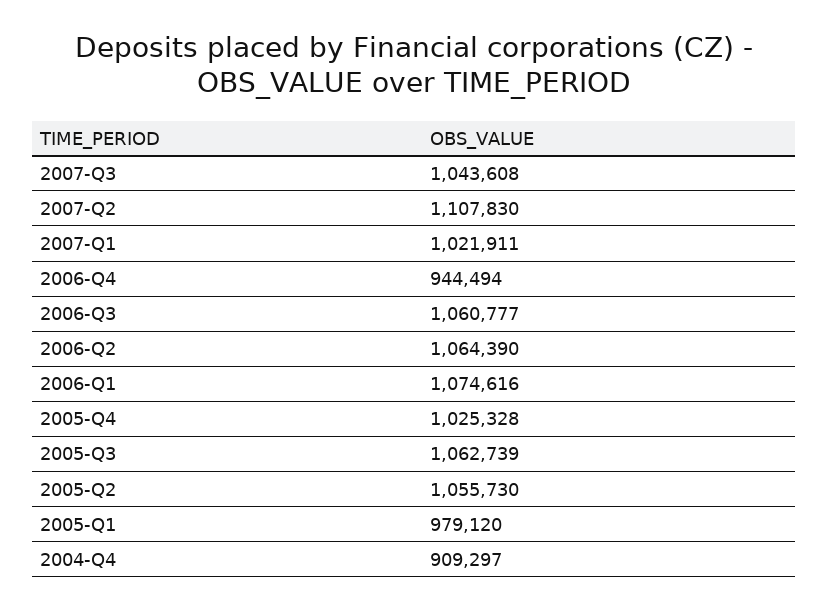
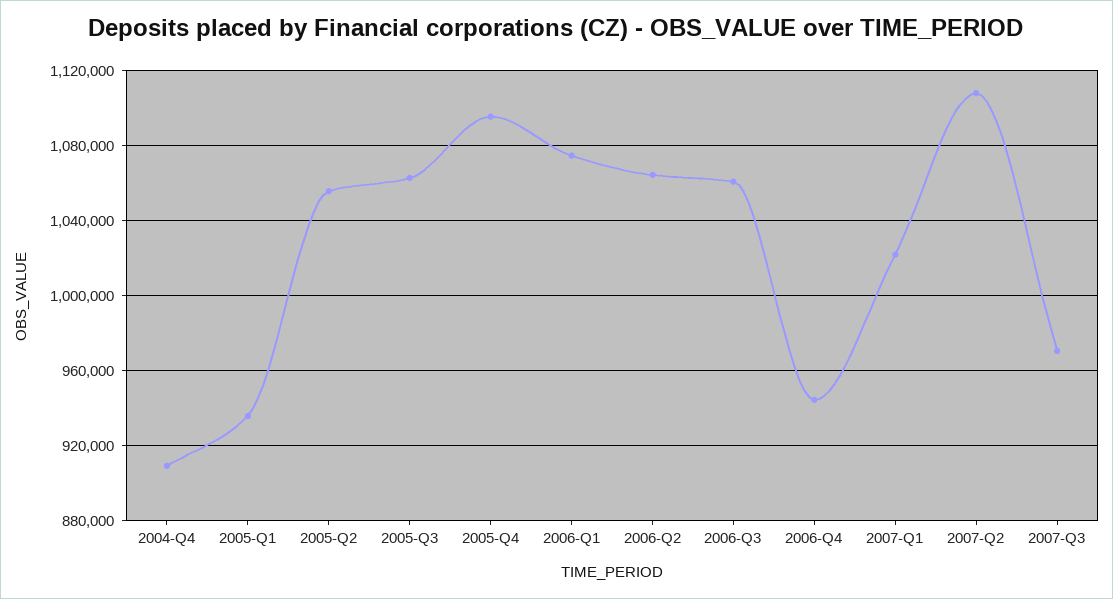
  {
-   "2007-Q3": 1043608,
+   "2007-Q3": 970000,
    "2007-Q2": 1107830,
    "2007-Q1": 1021911,
    "2006-Q4": 944494,
    "2006-Q3": 1060777,
    "2006-Q2": 1064390,
    "2006-Q1": 1074616,
-   "2005-Q4": 1025328,
+   "2005-Q4": 1095000,
    "2005-Q3": 1062739,
    "2005-Q2": 1055730,
-   "2005-Q1": 979120,
+   "2005-Q1": 935000,
    "2004-Q4": 909297
  }

